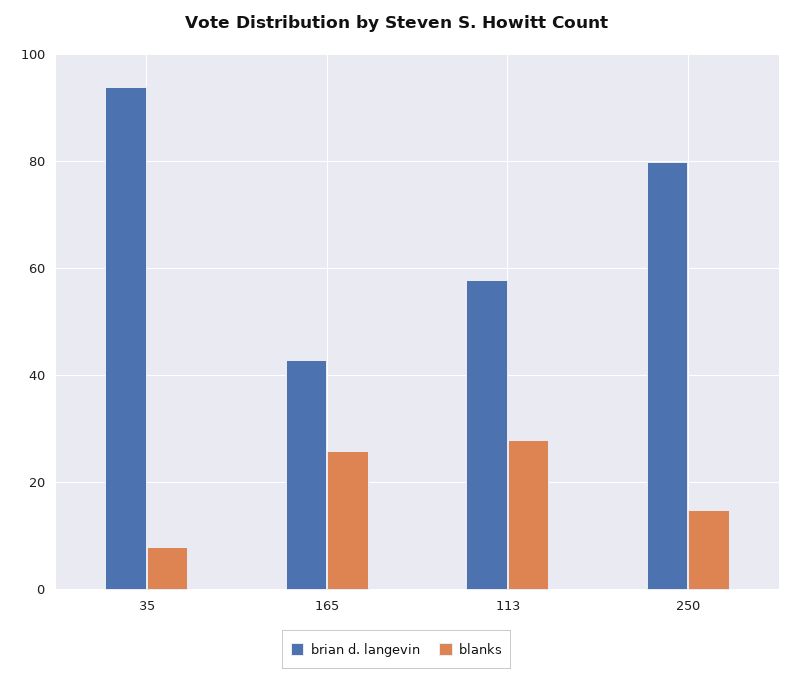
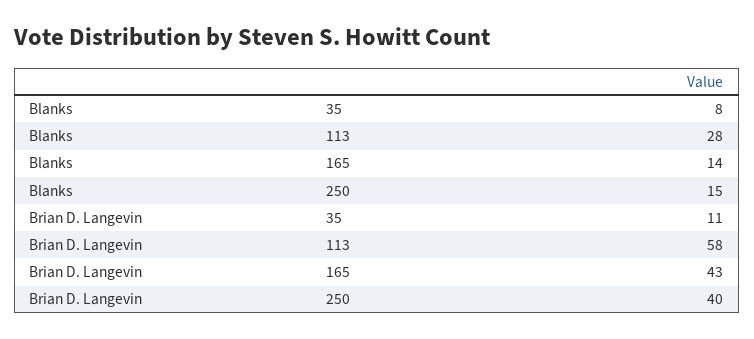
  {
    "brian d. langevin": {
-     "35": 95,
+     "35": 11,
      "165": 43,
      "113": 58,
-     "250": 80
+     "250": 40
    },
    "blanks": {
      "35": 8,
-     "165": 25,
+     "165": 14,
      "113": 28,
      "250": 15
    }
  }

